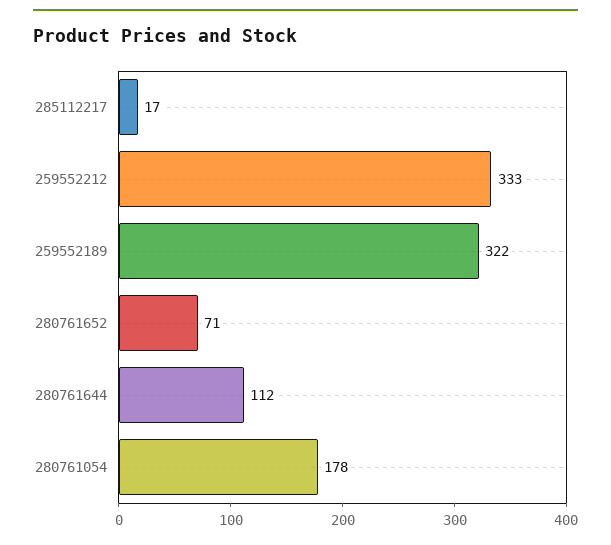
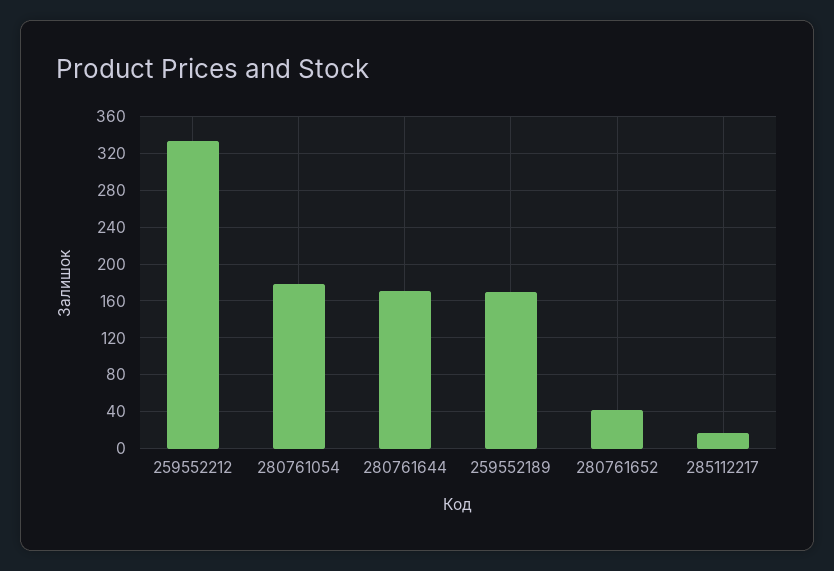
  {
    "285112217": 17,
    "259552212": 333,
-   "259552189": 322,
+   "259552189": 170,
-   "280761652": 71,
+   "280761652": 40,
-   "280761644": 112,
+   "280761644": 170,
    "280761054": 178
  }

